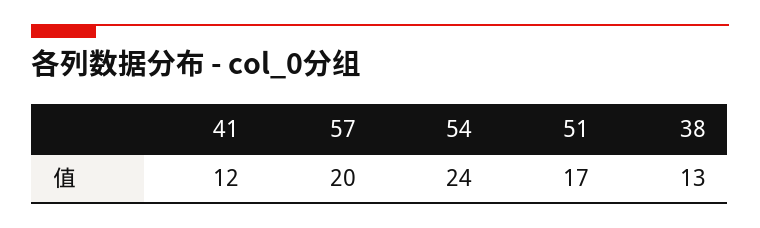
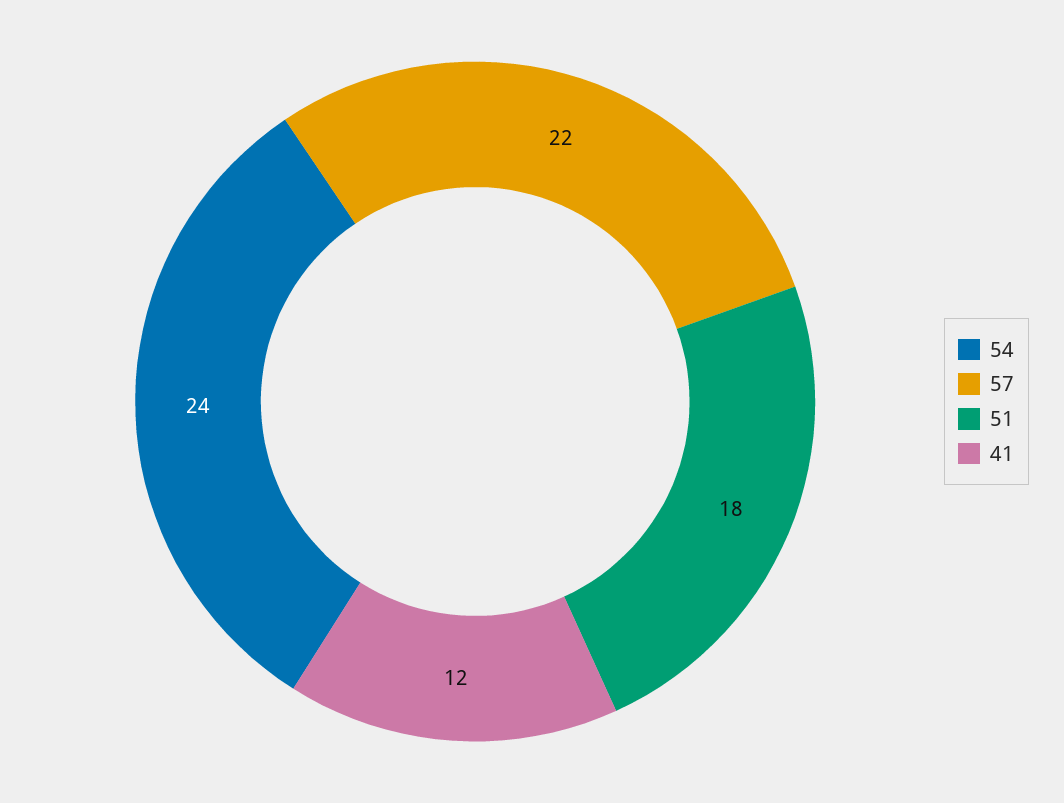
  {
    "41": 12,
-   "57": 20,
+   "57": 22,
    "54": 24,
-   "51": 17,
+   "51": 18
-   "38": 13
  }

